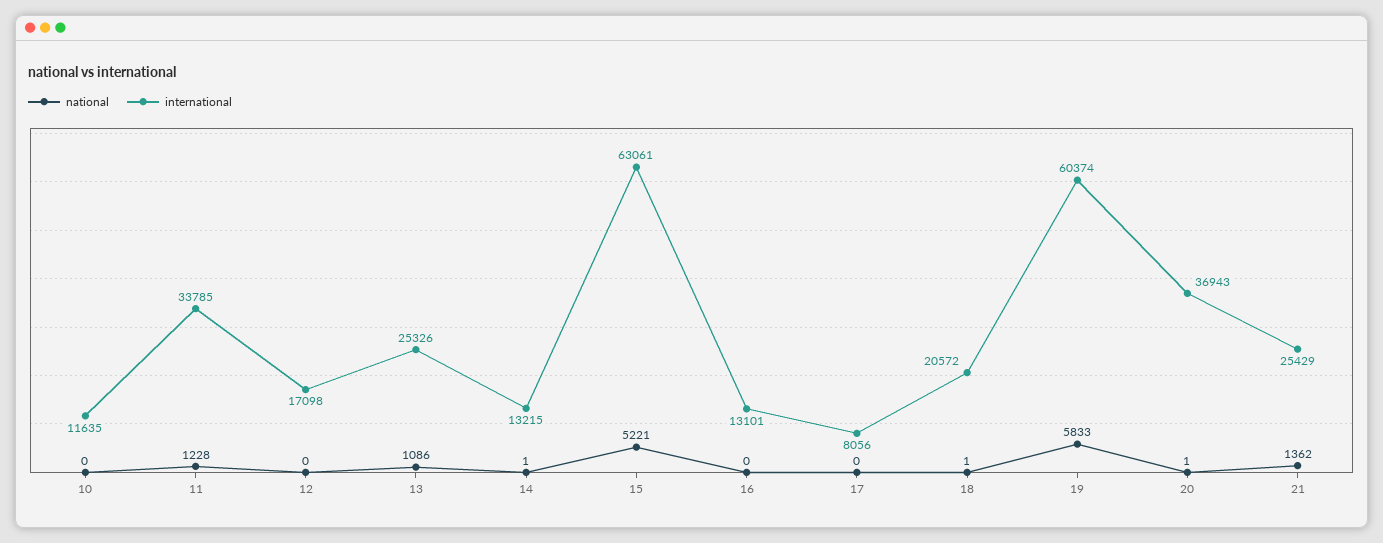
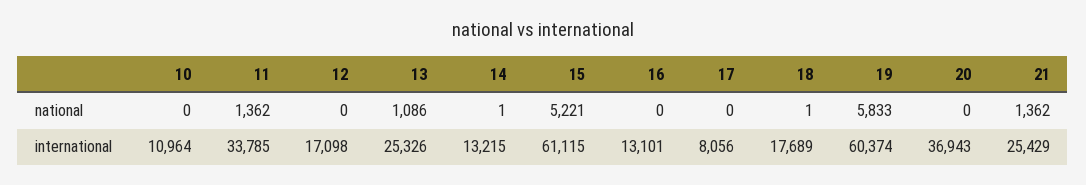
  {
    "national": {
      "10": 0,
-     "11": 1228,
+     "11": 1362,
      "12": 0,
      "13": 1086,
      "14": 1,
      "15": 5221,
      "16": 0,
      "17": 0,
      "18": 1,
      "19": 5833,
-     "20": 1,
+     "20": 0,
      "21": 1362
    },
    "international": {
-     "10": 11635,
+     "10": 10964,
      "11": 33785,
      "12": 17098,
      "13": 25326,
      "14": 13215,
-     "15": 63061,
+     "15": 61115,
      "16": 13101,
      "17": 8056,
-     "18": 20572,
+     "18": 17689,
      "19": 60374,
      "20": 36943,
      "21": 25429
    }
  }

